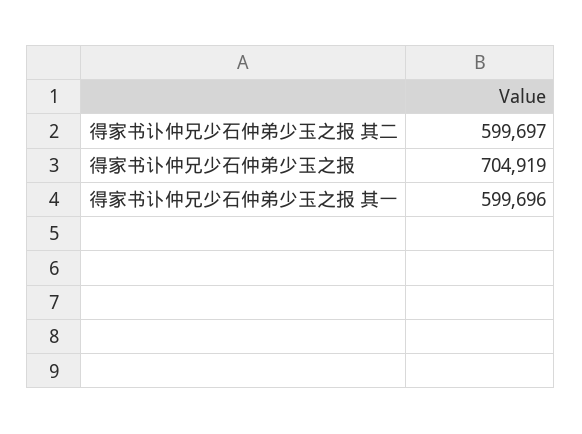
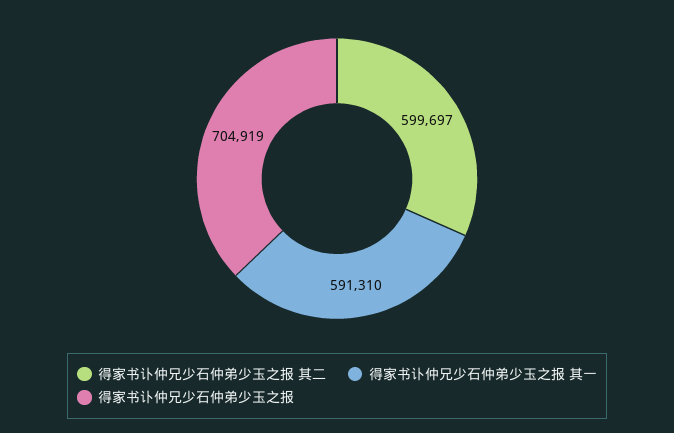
  {
    "得家书讣仲兄少石仲弟少玉之报 其二": 599697,
    "得家书讣仲兄少石仲弟少玉之报": 704919,
-   "得家书讣仲兄少石仲弟少玉之报 其一": 599696
+   "得家书讣仲兄少石仲弟少玉之报 其一": 591310
  }

